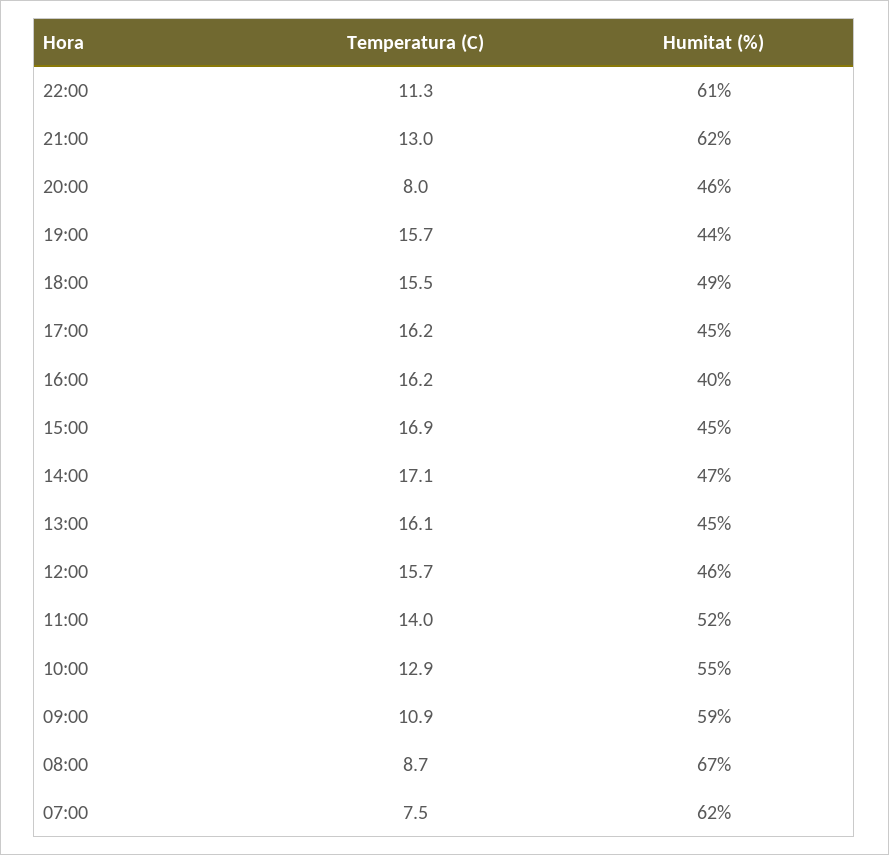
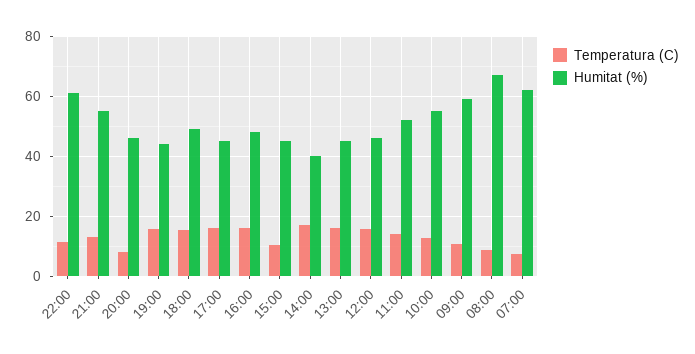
  {
    "Temperatura (C)": {
      "22:00": 11.3,
      "21:00": 13,
      "20:00": 8,
      "19:00": 15.7,
      "18:00": 15.5,
      "17:00": 16.2,
      "16:00": 16.2,
-     "15:00": 16.9,
+     "15:00": 10,
      "14:00": 17.1,
      "13:00": 16.1,
      "12:00": 15.7,
      "11:00": 14,
      "10:00": 12.9,
      "09:00": 10.9,
      "08:00": 8.7,
      "07:00": 7.5
    },
    "Humitat (%)": {
      "22:00": 61,
-     "21:00": 62,
+     "21:00": 55,
      "20:00": 46,
      "19:00": 44,
      "18:00": 49,
      "17:00": 45,
-     "16:00": 40,
+     "16:00": 47.5,
      "15:00": 45,
-     "14:00": 47,
+     "14:00": 40,
      "13:00": 45,
      "12:00": 46,
      "11:00": 52,
      "10:00": 55,
      "09:00": 59,
      "08:00": 67,
      "07:00": 62
    }
  }

